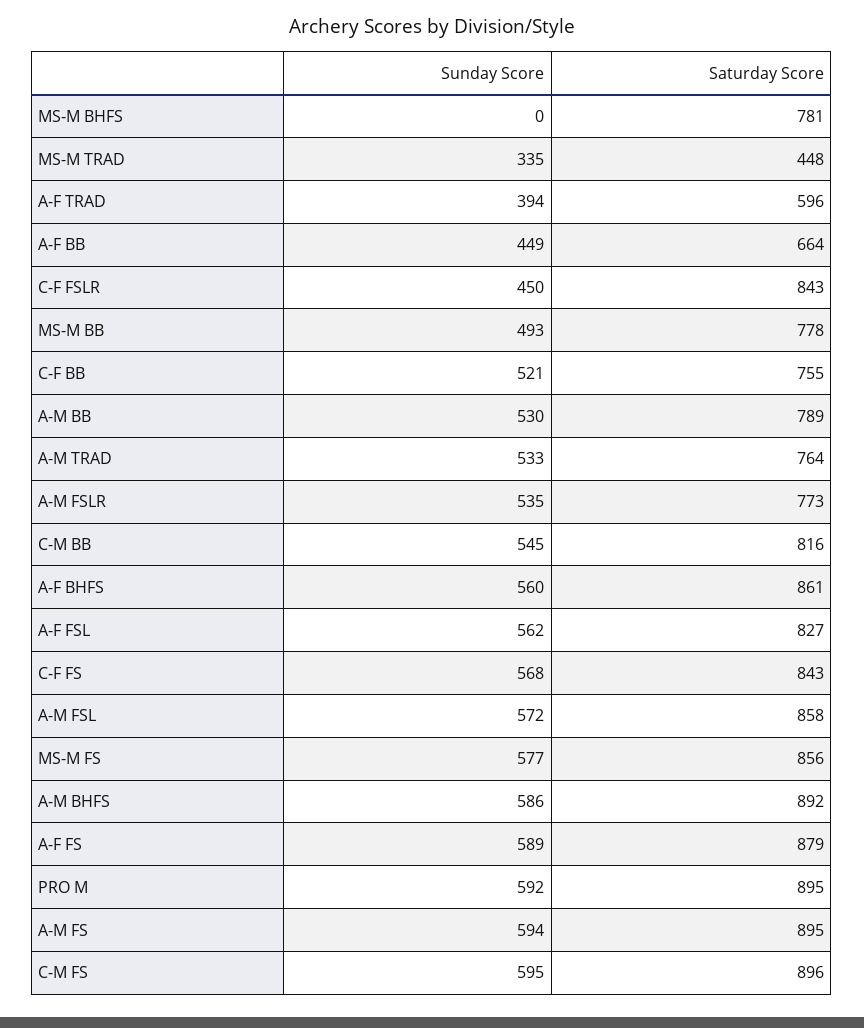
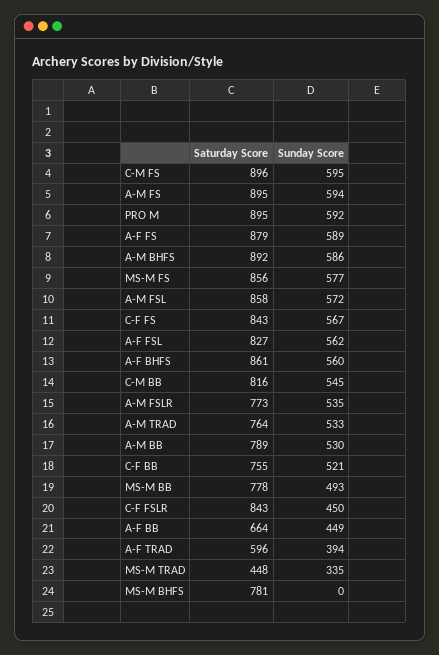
  {
    "Sunday Score": {
      "MS-M BHFS": 0,
      "MS-M TRAD": 335,
      "A-F TRAD": 394,
      "A-F BB": 449,
      "C-F FSLR": 450,
      "MS-M BB": 493,
      "C-F BB": 521,
      "A-M BB": 530,
      "A-M TRAD": 533,
      "A-M FSLR": 535,
      "C-M BB": 545,
      "A-F BHFS": 560,
      "A-F FSL": 562,
-     "C-F FS": 568,
+     "C-F FS": 567,
      "A-M FSL": 572,
      "MS-M FS": 577,
      "A-M BHFS": 586,
      "A-F FS": 589,
      "PRO M": 592,
      "A-M FS": 594,
      "C-M FS": 595
    },
    "Saturday Score": {
      "MS-M BHFS": 781,
      "MS-M TRAD": 448,
      "A-F TRAD": 596,
      "A-F BB": 664,
      "C-F FSLR": 843,
      "MS-M BB": 778,
      "C-F BB": 755,
      "A-M BB": 789,
      "A-M TRAD": 764,
      "A-M FSLR": 773,
      "C-M BB": 816,
      "A-F BHFS": 861,
      "A-F FSL": 827,
      "C-F FS": 843,
      "A-M FSL": 858,
      "MS-M FS": 856,
      "A-M BHFS": 892,
      "A-F FS": 879,
      "PRO M": 895,
      "A-M FS": 895,
      "C-M FS": 896
    }
  }

